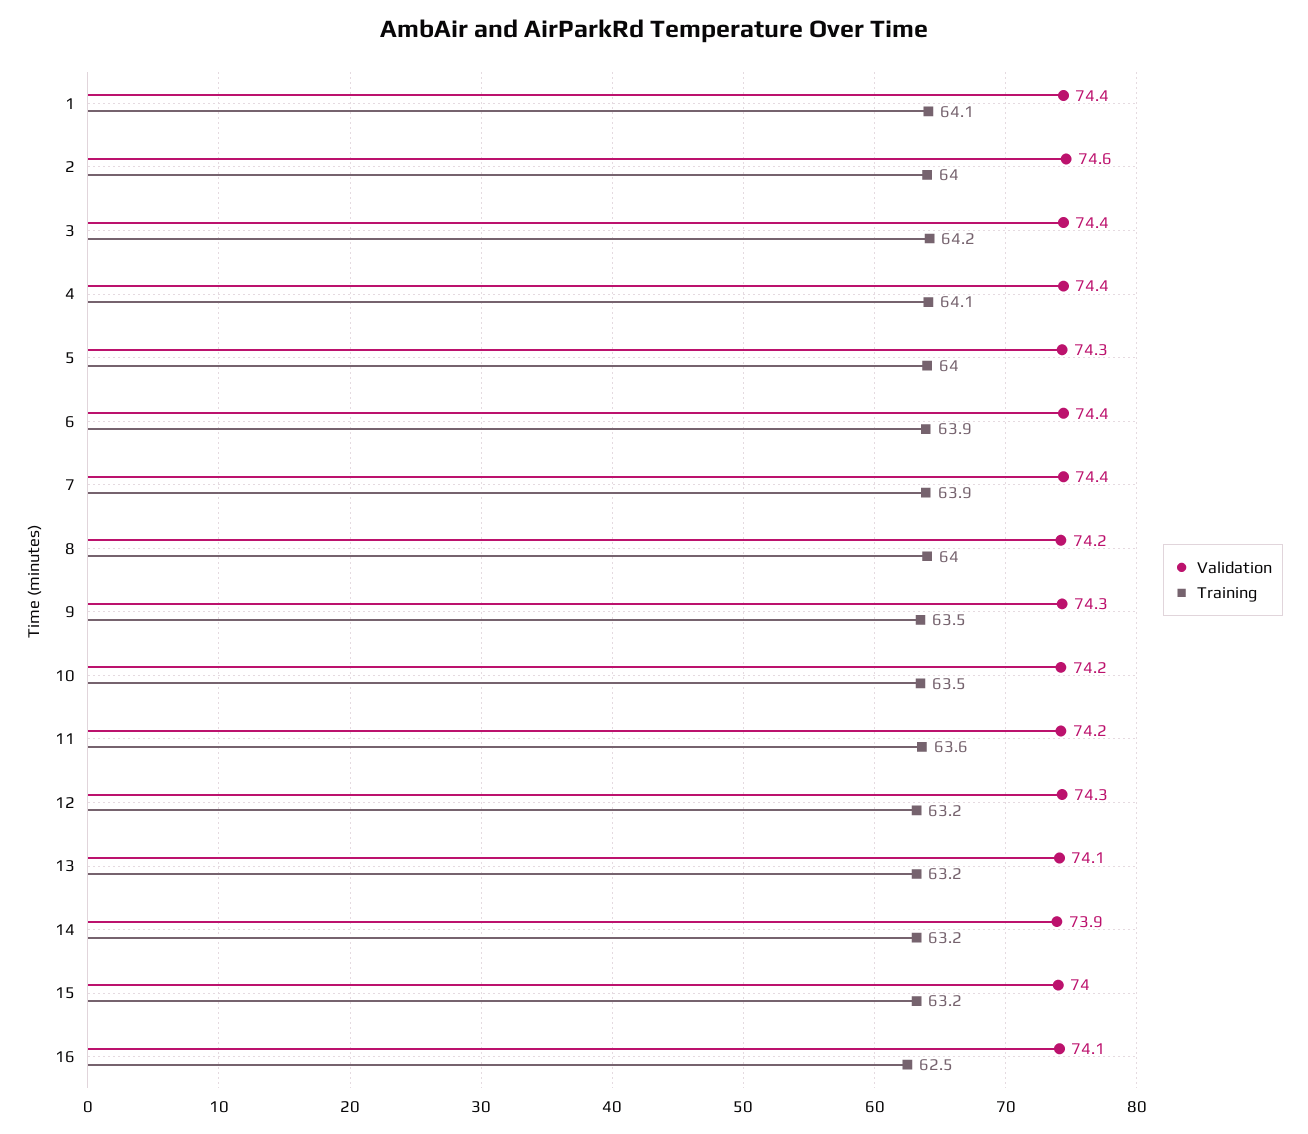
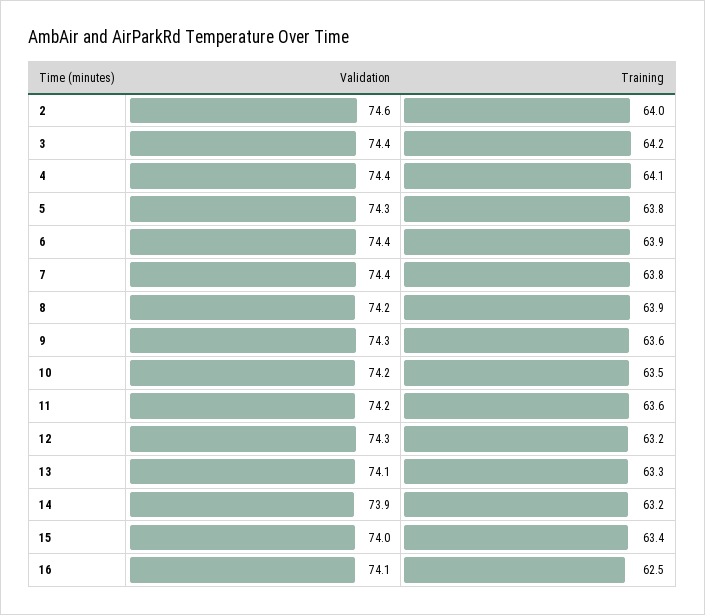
  {
    "Validation": {
-     "1": 74.4,
      "2": 74.6,
      "3": 74.4,
      "4": 74.4,
      "5": 74.3,
      "6": 74.4,
      "7": 74.4,
      "8": 74.2,
      "9": 74.3,
      "10": 74.2,
      "11": 74.2,
      "12": 74.3,
      "13": 74.1,
      "14": 73.9,
      "15": 74,
      "16": 74.1
    },
    "Training": {
-     "1": 64.1,
      "2": 64,
      "3": 64.2,
      "4": 64.1,
-     "5": 64,
+     "5": 63.8,
      "6": 63.9,
-     "7": 63.9,
+     "7": 63.8,
-     "8": 64,
+     "8": 63.9,
-     "9": 63.5,
+     "9": 63.6,
      "10": 63.5,
      "11": 63.6,
      "12": 63.2,
-     "13": 63.2,
+     "13": 63.3,
      "14": 63.2,
-     "15": 63.2,
+     "15": 63.4,
      "16": 62.5
    }
  }

